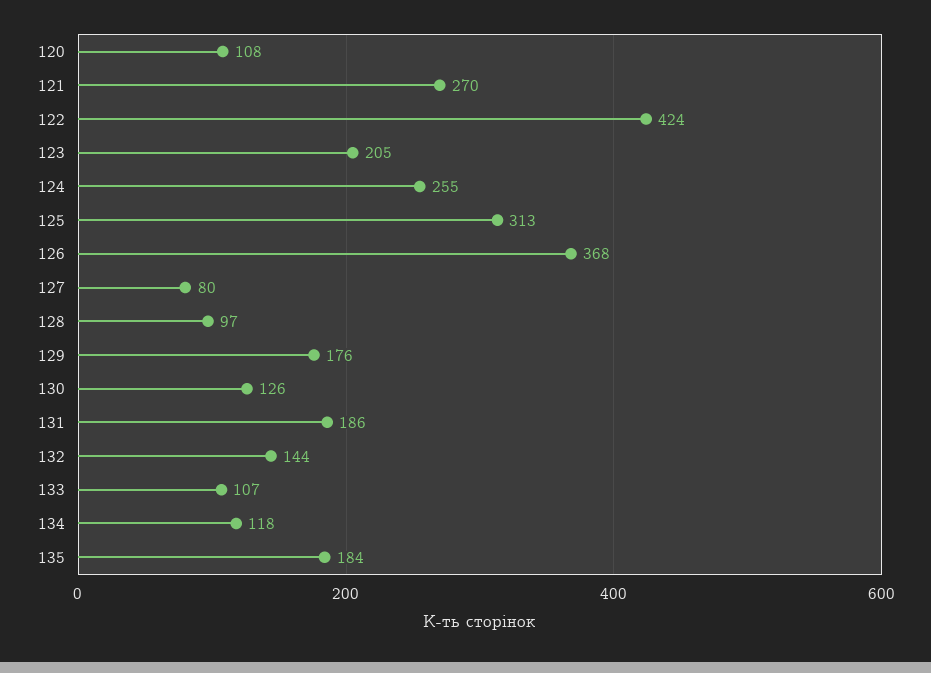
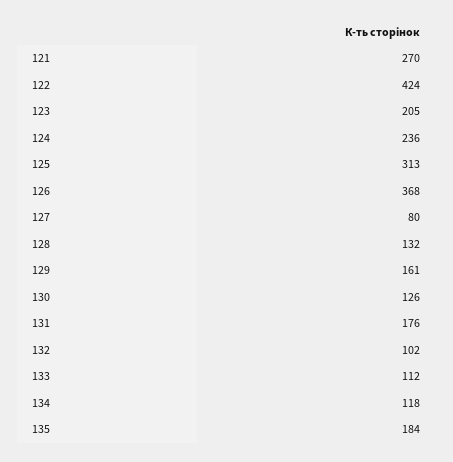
  {
-   "120": 108,
    "121": 270,
    "122": 424,
    "123": 205,
-   "124": 255,
+   "124": 236,
    "125": 313,
    "126": 368,
    "127": 80,
-   "128": 97,
+   "128": 132,
-   "129": 176,
+   "129": 161,
    "130": 126,
-   "131": 186,
+   "131": 176,
-   "132": 144,
+   "132": 102,
-   "133": 107,
+   "133": 112,
    "134": 118,
    "135": 184
  }

